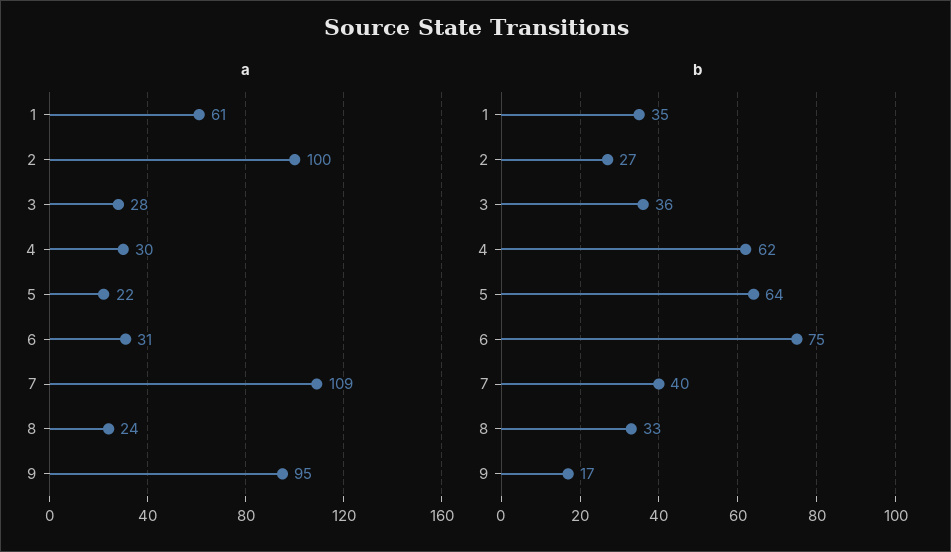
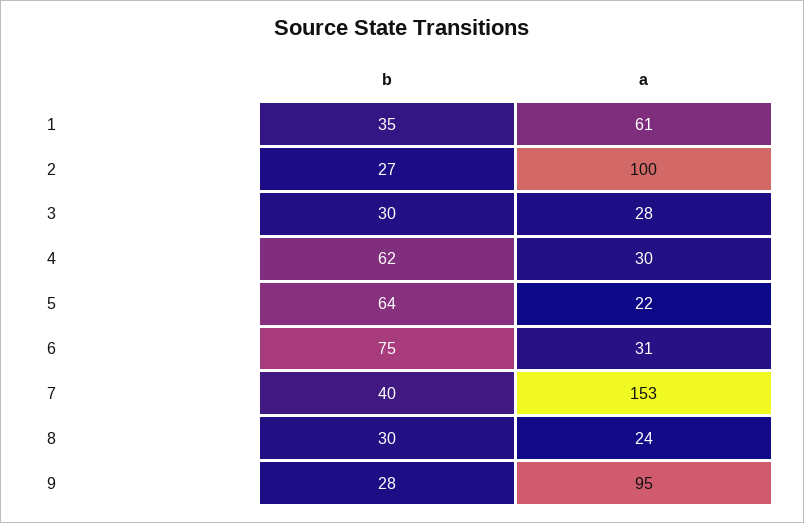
  {
    "a": {
      "1": 61,
      "2": 100,
      "3": 28,
      "4": 30,
      "5": 22,
      "6": 31,
-     "7": 109,
+     "7": 153,
      "8": 24,
      "9": 95
    },
    "b": {
      "1": 35,
      "2": 27,
-     "3": 36,
+     "3": 30,
      "4": 62,
      "5": 64,
      "6": 75,
      "7": 40,
-     "8": 33,
+     "8": 30,
-     "9": 17
+     "9": 28
    }
  }

